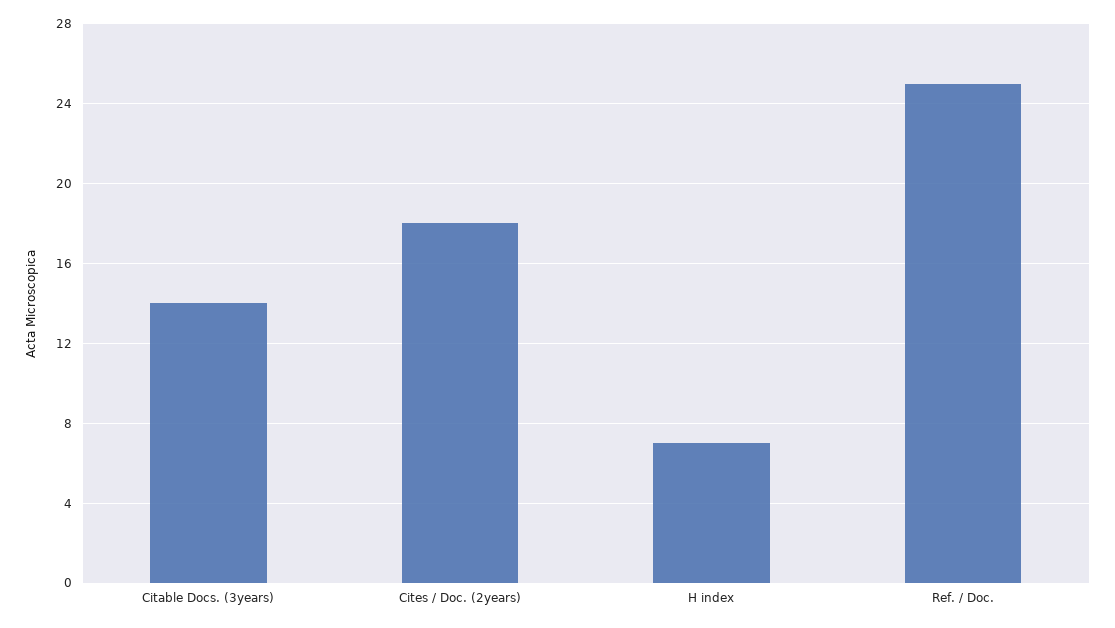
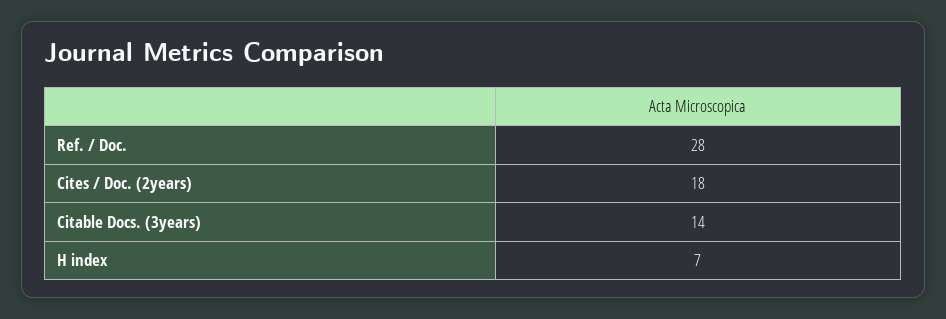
  {
    "Citable Docs. (3years)": 14,
    "Cites / Doc. (2years)": 18,
    "H index": 7,
-   "Ref. / Doc.": 25
+   "Ref. / Doc.": 28
  }

